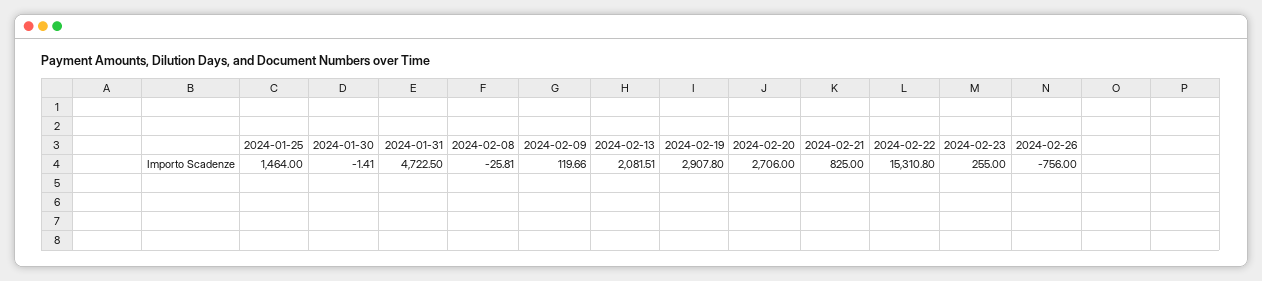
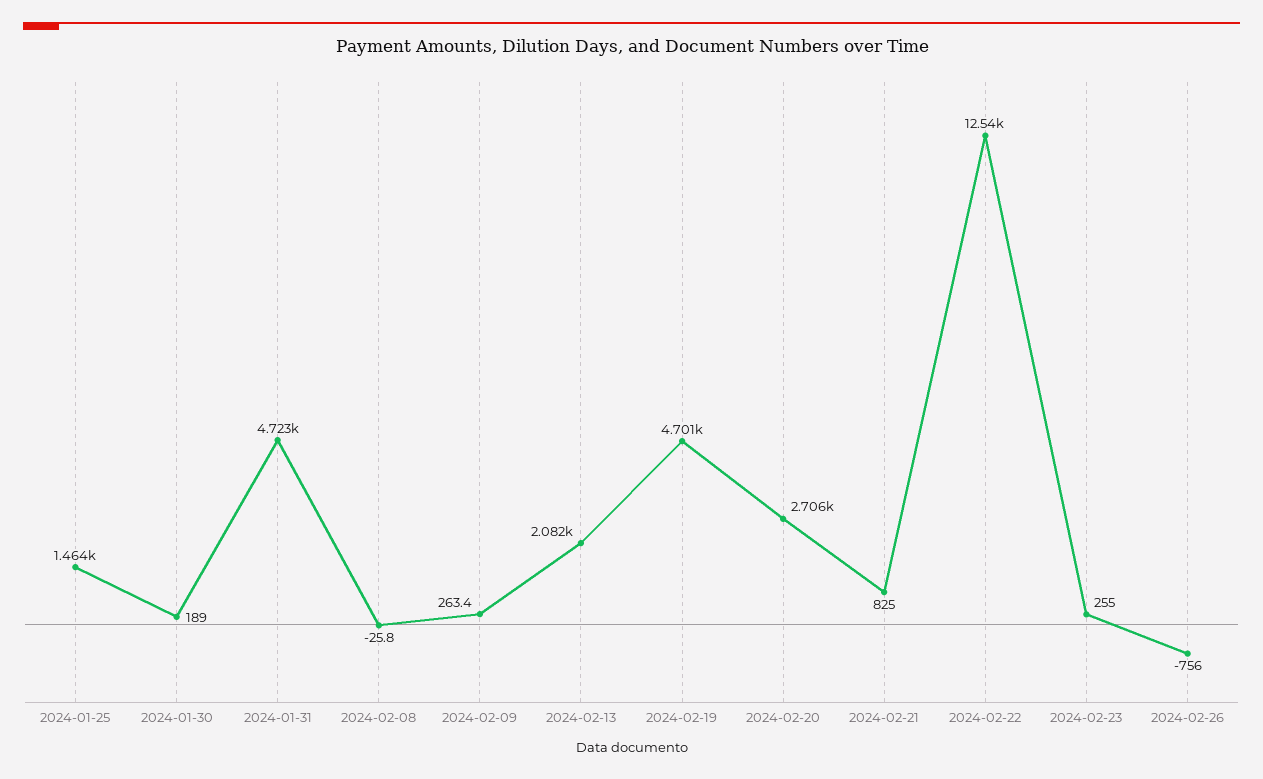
  {
    "2024-01-25": 1464,
-   "2024-01-30": -1.41,
+   "2024-01-30": 189,
    "2024-01-31": 4722.5,
    "2024-02-08": -25.81,
-   "2024-02-09": 119.66,
+   "2024-02-09": 263.4,
    "2024-02-13": 2081.51,
-   "2024-02-19": 2907.8,
+   "2024-02-19": 4701,
    "2024-02-20": 2706,
    "2024-02-21": 825,
-   "2024-02-22": 15310.8,
+   "2024-02-22": 12540,
    "2024-02-23": 255,
    "2024-02-26": -756
  }

